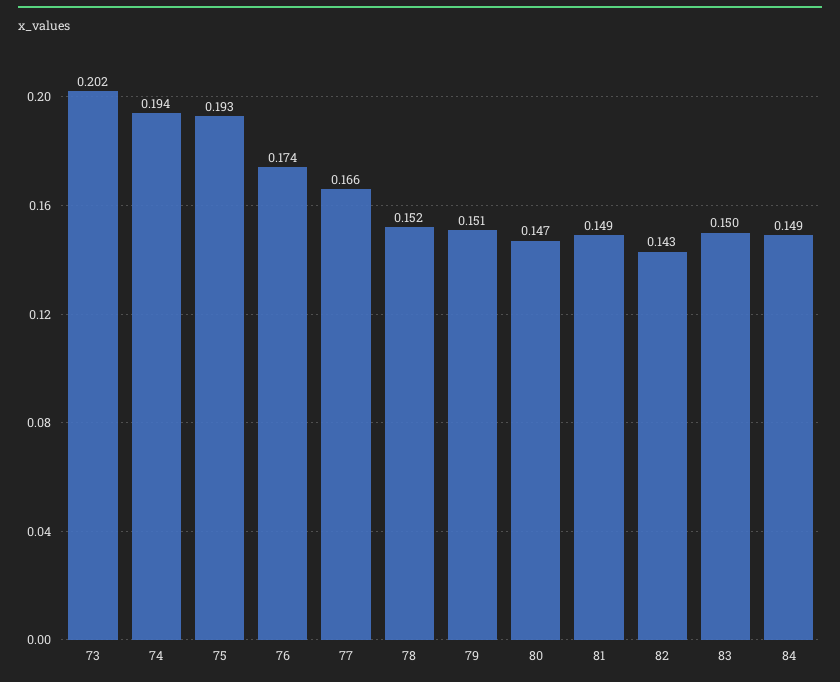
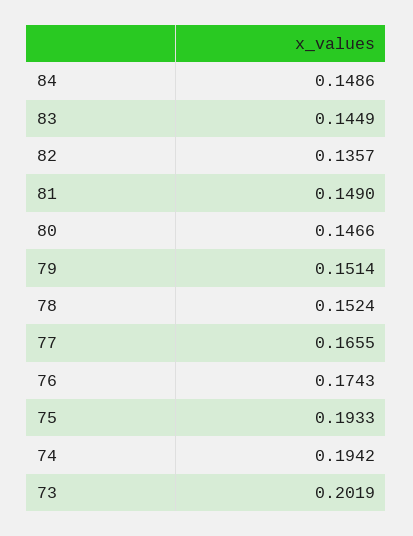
  {
    "73": 0.2019,
    "74": 0.1942,
    "75": 0.1933,
    "76": 0.1743,
    "77": 0.1655,
    "78": 0.1524,
    "79": 0.1514,
    "80": 0.1466,
    "81": 0.149,
-   "82": 0.143,
+   "82": 0.1357,
-   "83": 0.15,
+   "83": 0.1449,
    "84": 0.1486
  }

